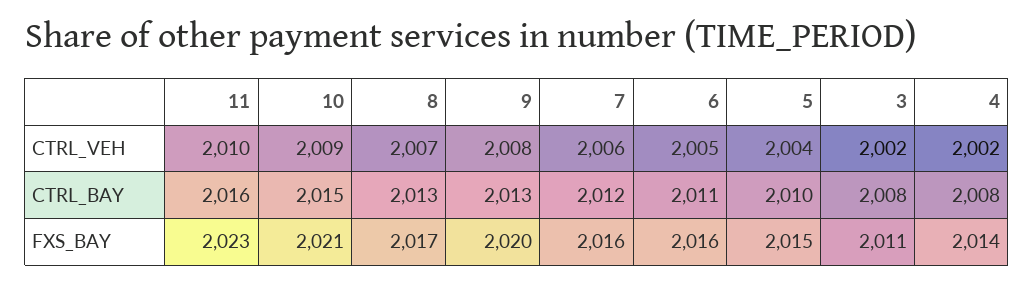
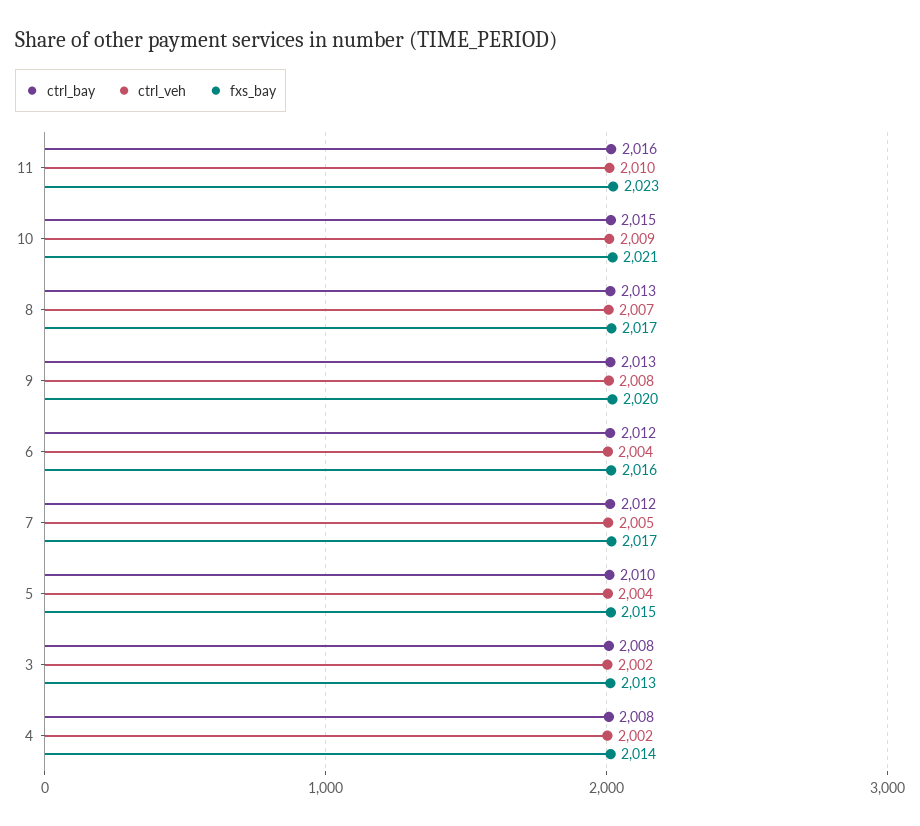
  {
    "CTRL_VEH": {
      "11": 2010,
      "10": 2009,
      "8": 2007,
      "9": 2008,
-     "7": 2006,
+     "7": 2005,
-     "6": 2005,
+     "6": 2004,
      "5": 2004,
      "3": 2002,
      "4": 2002
    },
    "CTRL_BAY": {
      "11": 2016,
      "10": 2015,
      "8": 2013,
      "9": 2013,
      "7": 2012,
-     "6": 2011,
+     "6": 2012,
      "5": 2010,
      "3": 2008,
      "4": 2008
    },
    "FXS_BAY": {
      "11": 2023,
      "10": 2021,
      "8": 2017,
      "9": 2020,
-     "7": 2016,
+     "7": 2017,
      "6": 2016,
      "5": 2015,
-     "3": 2011,
+     "3": 2013,
      "4": 2014
    }
  }

